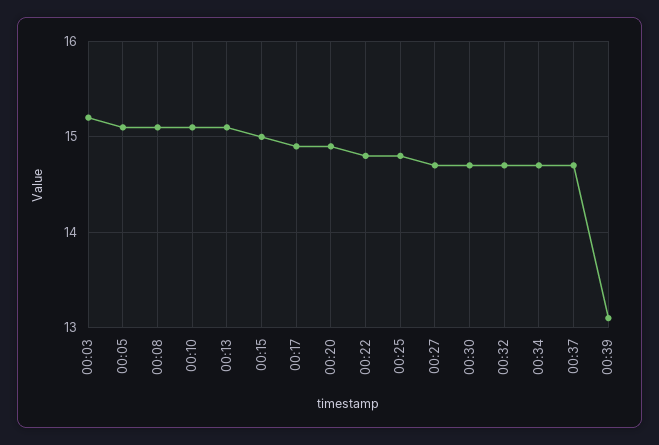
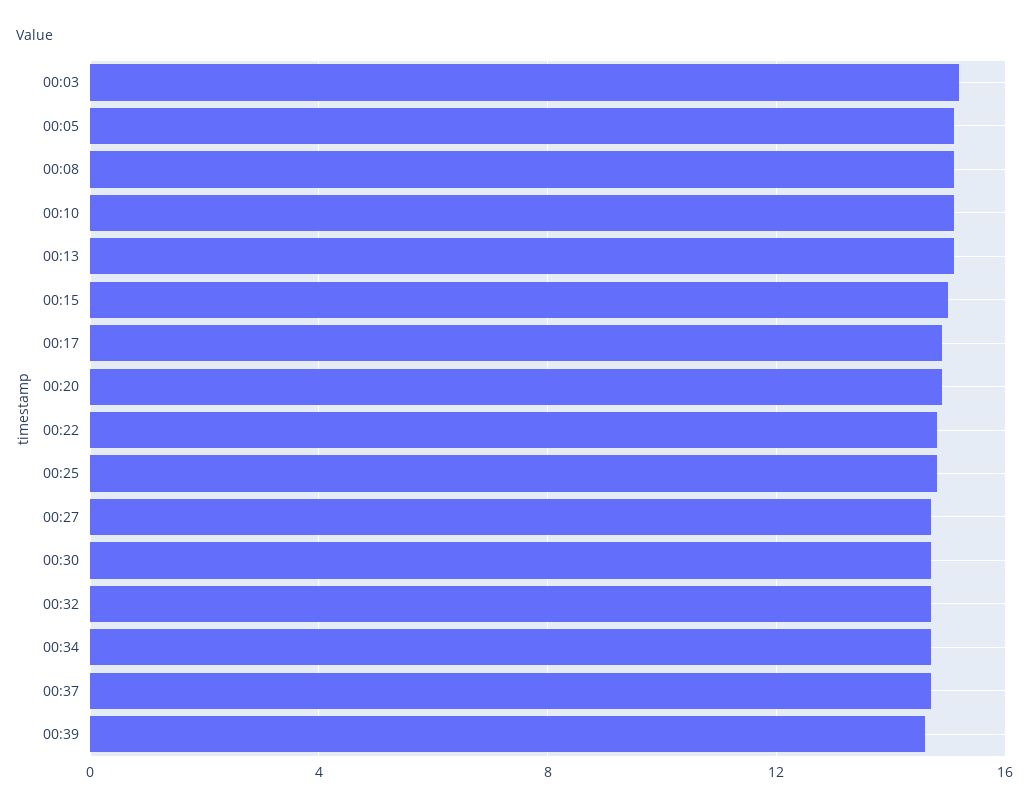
  {
    "00:03": 15.2,
    "00:05": 15.1,
    "00:08": 15.1,
    "00:10": 15.1,
    "00:13": 15.1,
    "00:15": 15,
    "00:17": 14.9,
    "00:20": 14.9,
    "00:22": 14.8,
    "00:25": 14.8,
    "00:27": 14.7,
    "00:30": 14.7,
    "00:32": 14.7,
    "00:34": 14.7,
    "00:37": 14.7,
-   "00:39": 13.1
+   "00:39": 14.5
  }

